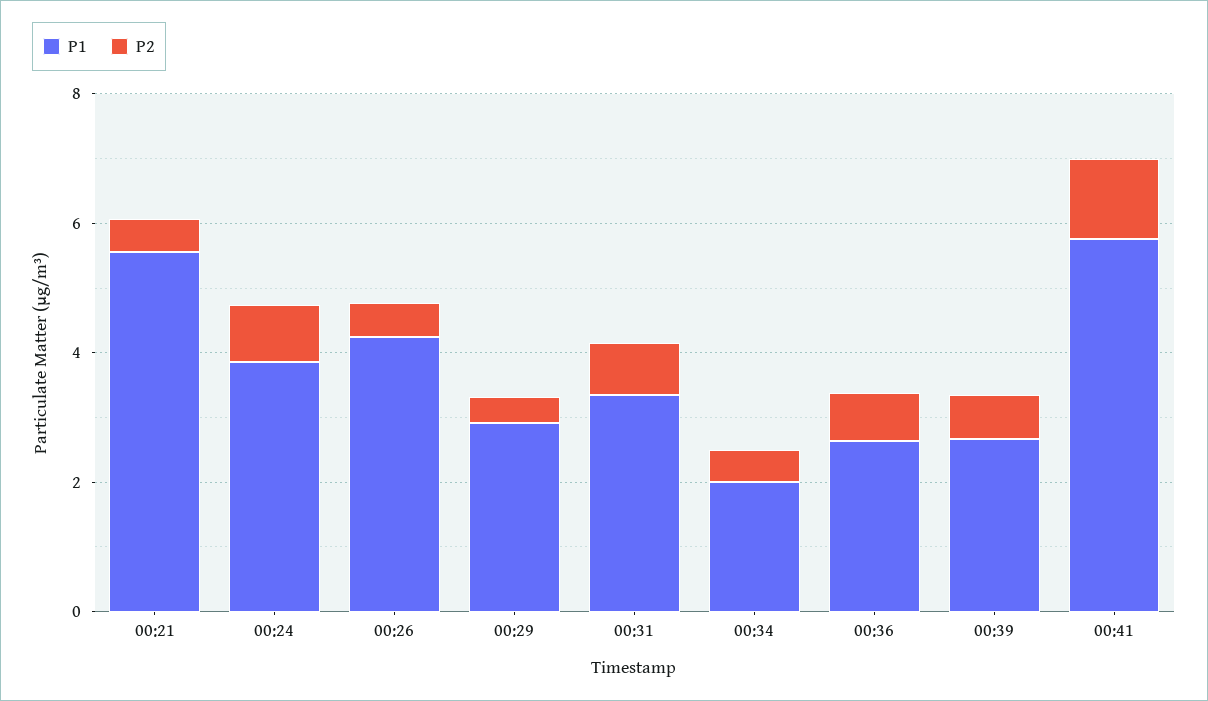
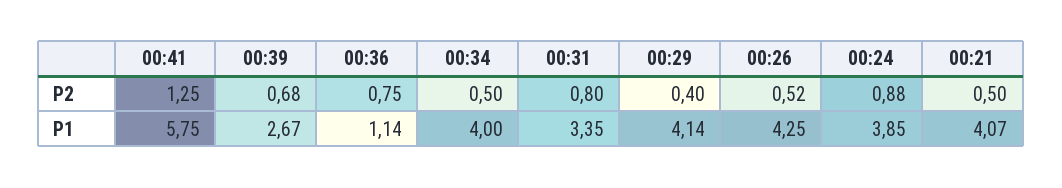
  {
    "P1": {
-     "00:21": 5.5,
+     "00:21": 4.07,
      "00:24": 3.85,
      "00:26": 4.25,
-     "00:29": 3,
+     "00:29": 4.14,
      "00:31": 3.35,
-     "00:34": 2,
+     "00:34": 4,
-     "00:36": 2.5,
+     "00:36": 1.14,
      "00:39": 2.67,
      "00:41": 5.75
    },
    "P2": {
      "00:21": 0.5,
      "00:24": 0.88,
      "00:26": 0.52,
      "00:29": 0.4,
      "00:31": 0.8,
      "00:34": 0.5,
      "00:36": 0.75,
      "00:39": 0.68,
      "00:41": 1.25
    }
  }

